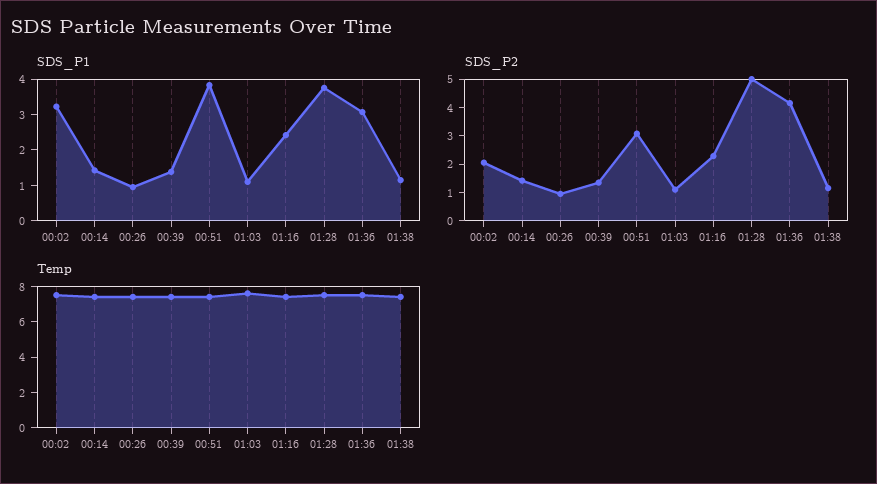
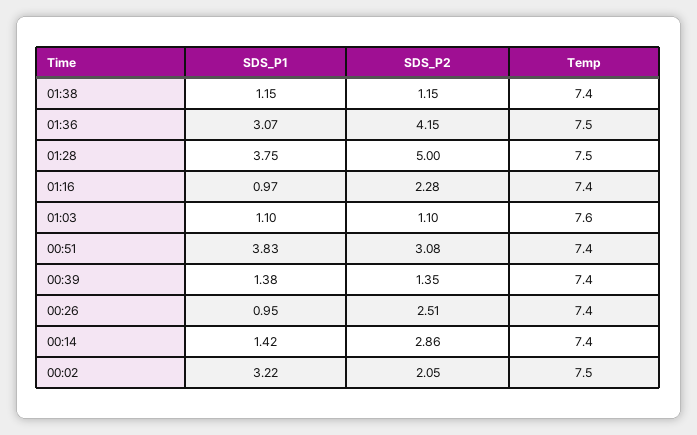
  {
    "SDS_P1": {
      "00:02": 3.22,
      "00:14": 1.42,
      "00:26": 0.95,
      "00:39": 1.38,
      "00:51": 3.83,
      "01:03": 1.1,
-     "01:16": 2.5,
+     "01:16": 0.97,
      "01:28": 3.75,
      "01:36": 3.07,
      "01:38": 1.15
    },
    "SDS_P2": {
      "00:02": 2.05,
-     "00:14": 1.5,
+     "00:14": 2.86,
-     "00:26": 1,
+     "00:26": 2.51,
      "00:39": 1.35,
      "00:51": 3.08,
      "01:03": 1.1,
      "01:16": 2.28,
      "01:28": 5,
      "01:36": 4.15,
      "01:38": 1.15
    },
    "Temp": {
      "00:02": 7.5,
      "00:14": 7.4,
      "00:26": 7.4,
      "00:39": 7.4,
      "00:51": 7.4,
      "01:03": 7.6,
      "01:16": 7.4,
      "01:28": 7.5,
      "01:36": 7.5,
      "01:38": 7.4
    }
  }

